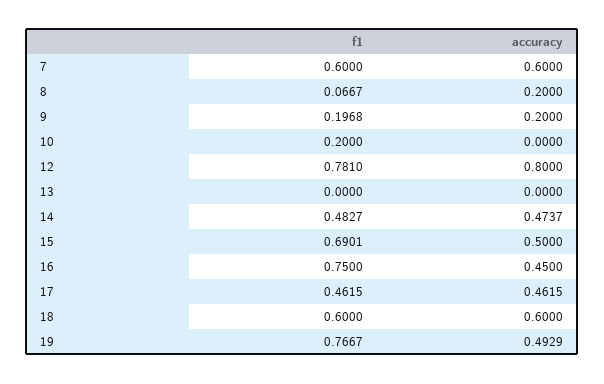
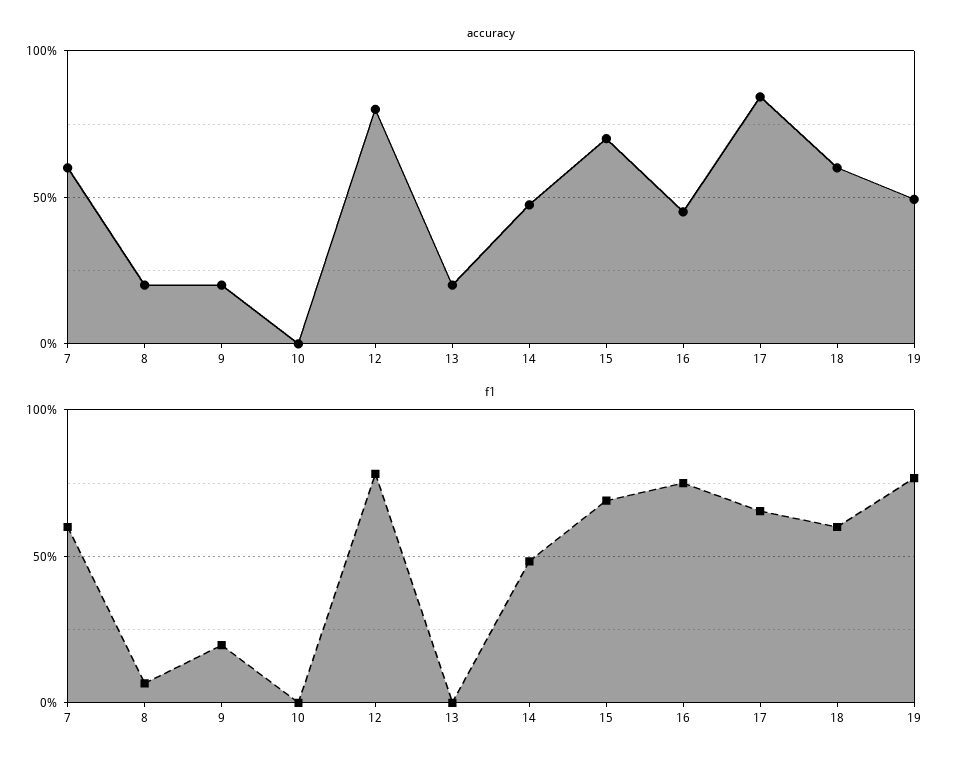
  {
    "f1": {
      "7": 0.6,
      "8": 0.0667,
      "9": 0.1968,
-     "10": 0.2,
+     "10": 0,
      "12": 0.781,
      "13": 0,
      "14": 0.4827,
      "15": 0.6901,
      "16": 0.75,
-     "17": 0.4615,
+     "17": 0.65,
      "18": 0.6,
      "19": 0.7667
    },
    "accuracy": {
      "7": 0.6,
      "8": 0.2,
      "9": 0.2,
      "10": 0,
      "12": 0.8,
-     "13": 0,
+     "13": 0.2,
      "14": 0.4737,
-     "15": 0.5,
+     "15": 0.7,
      "16": 0.45,
-     "17": 0.4615,
+     "17": 0.85,
      "18": 0.6,
      "19": 0.4929
    }
  }

